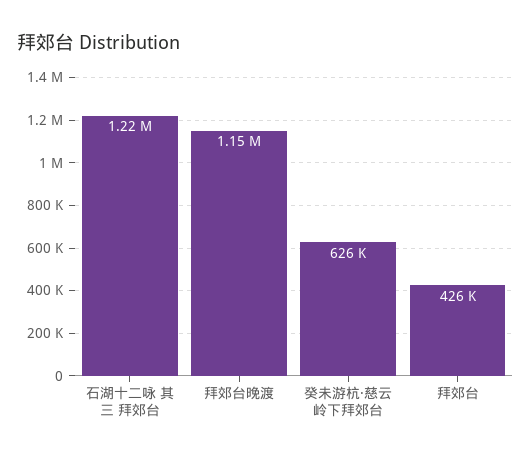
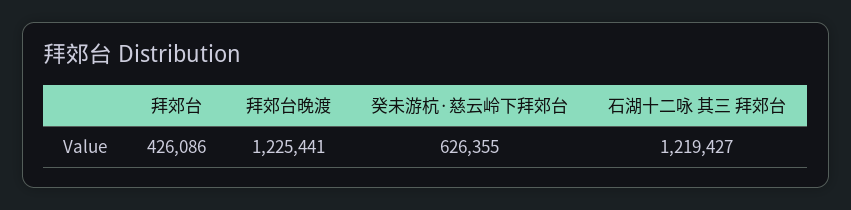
  {
    "石湖十二咏 其三 拜郊台": 1219427,
-   "拜郊台晚渡": 1150000,
+   "拜郊台晚渡": 1225441,
    "癸未游杭·慈云岭下拜郊台": 626355,
    "拜郊台": 426086
  }

